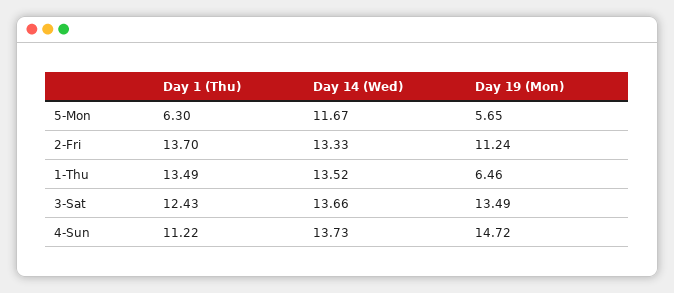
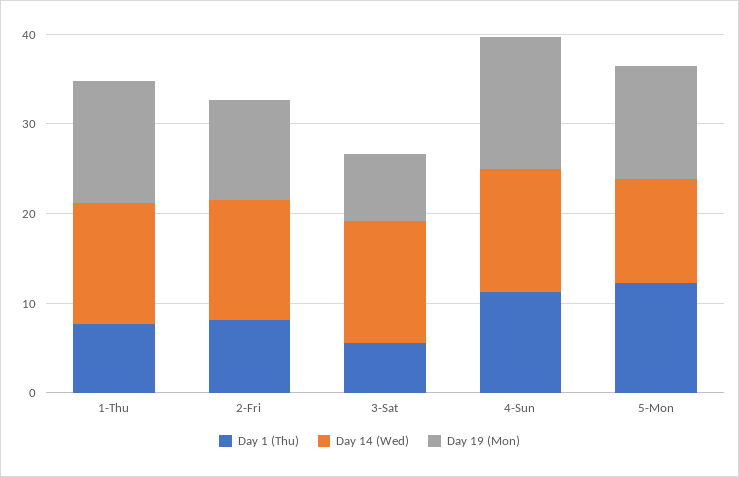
  {
    "Day 1 (Thu)": {
-     "5-Mon": 6.3,
+     "5-Mon": 12,
-     "2-Fri": 13.7,
+     "2-Fri": 8,
-     "1-Thu": 13.49,
+     "1-Thu": 8,
-     "3-Sat": 12.43,
+     "3-Sat": 6,
      "4-Sun": 11.22
    },
    "Day 14 (Wed)": {
      "5-Mon": 11.67,
      "2-Fri": 13.33,
      "1-Thu": 13.52,
      "3-Sat": 13.66,
      "4-Sun": 13.73
    },
    "Day 19 (Mon)": {
-     "5-Mon": 5.65,
+     "5-Mon": 12,
      "2-Fri": 11.24,
-     "1-Thu": 6.46,
+     "1-Thu": 14,
-     "3-Sat": 13.49,
+     "3-Sat": 8,
      "4-Sun": 14.72
    }
  }

